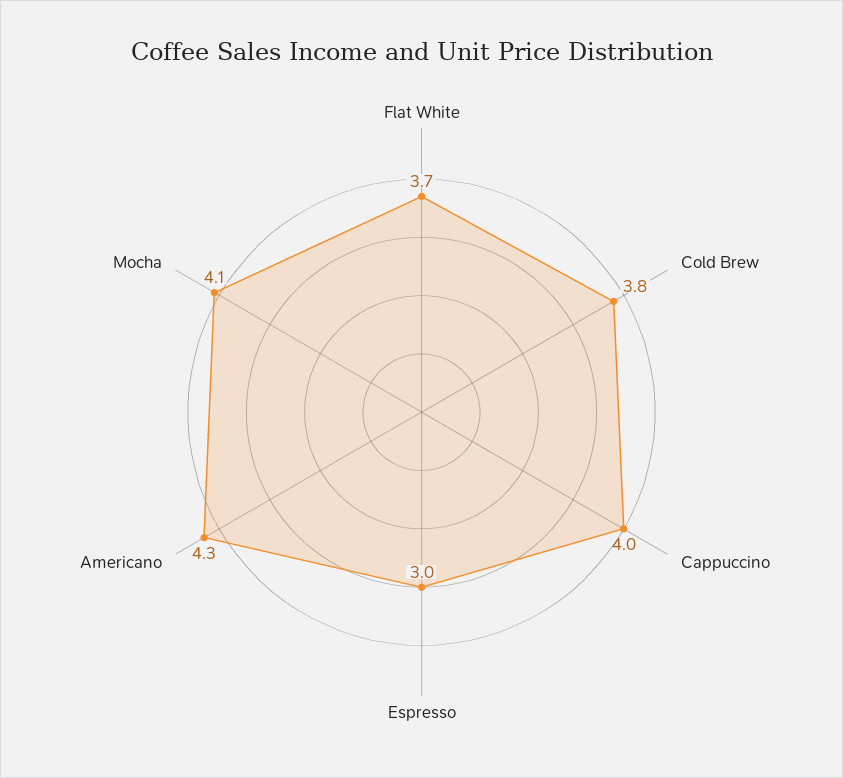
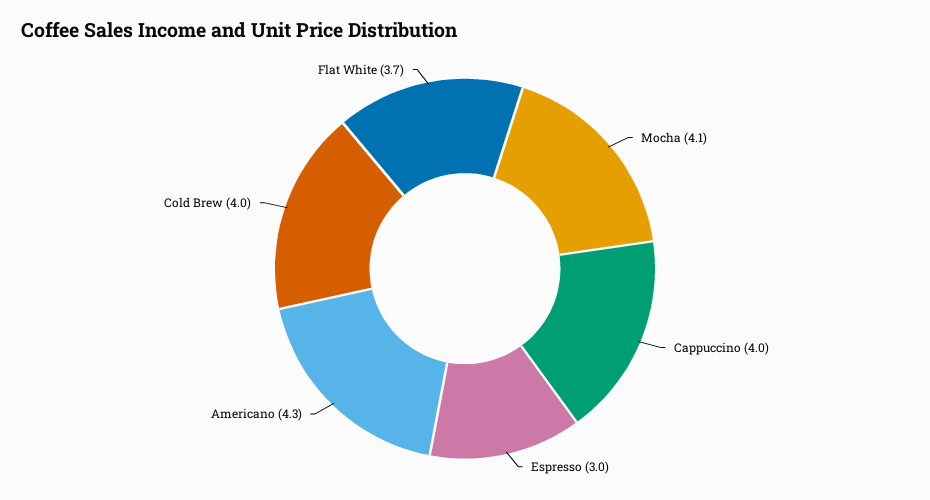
  {
    "Flat White": 3.7,
-   "Cold Brew": 3.8,
+   "Cold Brew": 4,
    "Cappuccino": 4,
    "Espresso": 3,
    "Americano": 4.3,
    "Mocha": 4.1
  }

